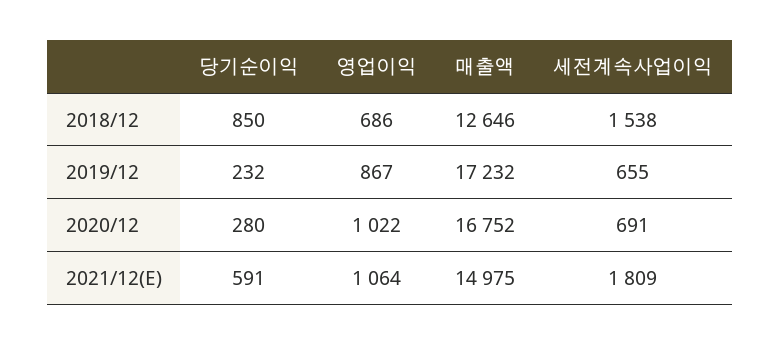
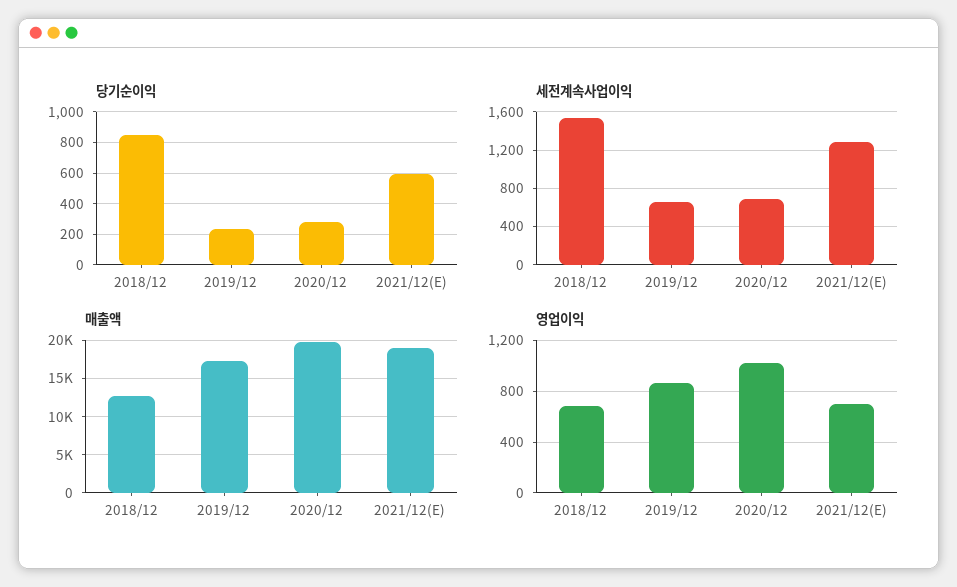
  {
    "당기순이익": {
      "2018/12": 850,
      "2019/12": 232,
      "2020/12": 280,
      "2021/12(E)": 591
    },
    "영업이익": {
      "2018/12": 686,
      "2019/12": 867,
      "2020/12": 1022,
-     "2021/12(E)": 1064
+     "2021/12(E)": 700
    },
    "매출액": {
      "2018/12": 12646,
      "2019/12": 17232,
-     "2020/12": 16752,
+     "2020/12": 20000,
-     "2021/12(E)": 14975
+     "2021/12(E)": 19000
    },
    "세전계속사업이익": {
      "2018/12": 1538,
      "2019/12": 655,
      "2020/12": 691,
-     "2021/12(E)": 1809
+     "2021/12(E)": 1300
    }
  }

